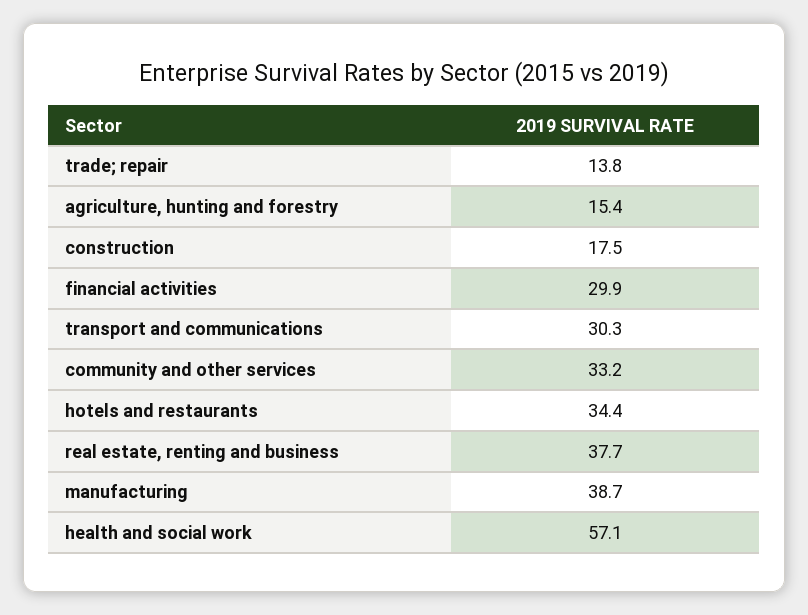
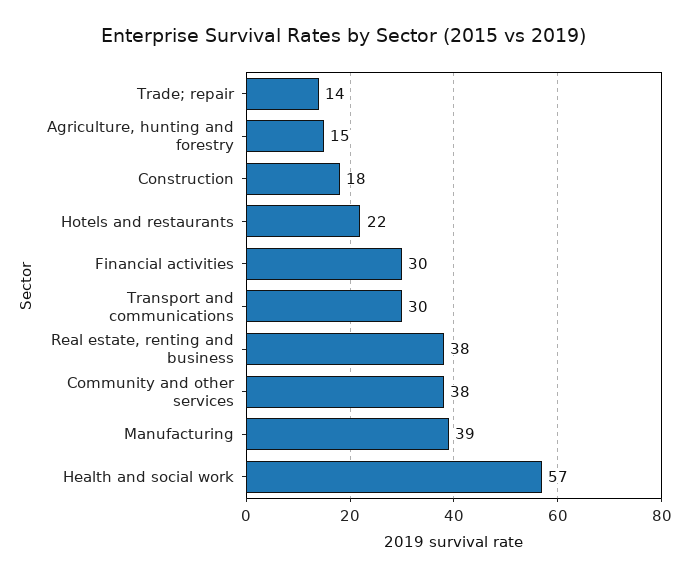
  {
    "trade; repair": 13.8,
    "agriculture, hunting and forestry": 15.4,
    "construction": 17.5,
    "financial activities": 29.9,
    "transport and communications": 30.3,
-   "community and other services": 33.2,
+   "community and other services": 38,
-   "hotels and restaurants": 34.4,
+   "hotels and restaurants": 22,
    "real estate, renting and business": 37.7,
    "manufacturing": 38.7,
    "health and social work": 57.1
  }

